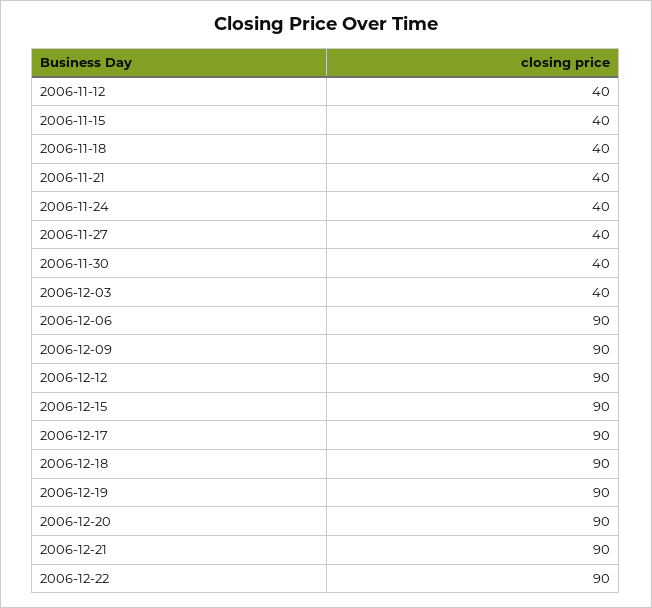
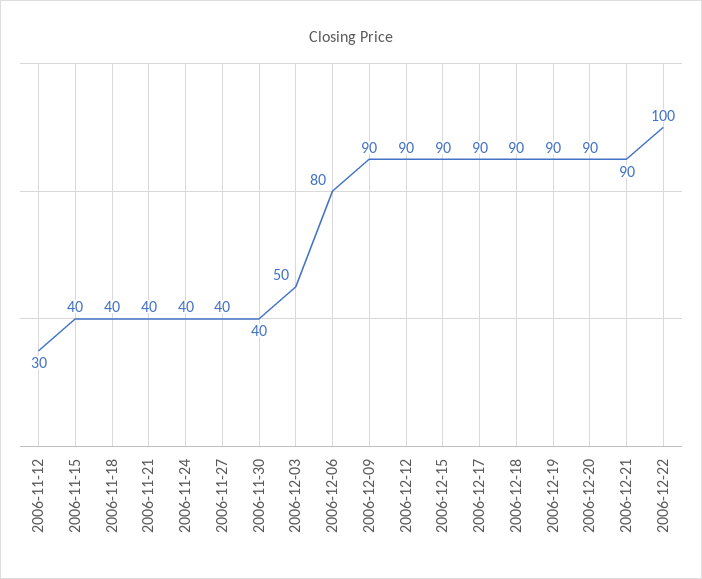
  {
-   "2006-11-12": 40,
+   "2006-11-12": 30,
    "2006-11-15": 40,
    "2006-11-18": 40,
    "2006-11-21": 40,
    "2006-11-24": 40,
    "2006-11-27": 40,
    "2006-11-30": 40,
-   "2006-12-03": 40,
+   "2006-12-03": 50,
-   "2006-12-06": 90,
+   "2006-12-06": 80,
    "2006-12-09": 90,
    "2006-12-12": 90,
    "2006-12-15": 90,
    "2006-12-17": 90,
    "2006-12-18": 90,
    "2006-12-19": 90,
    "2006-12-20": 90,
    "2006-12-21": 90,
-   "2006-12-22": 90
+   "2006-12-22": 100
  }

